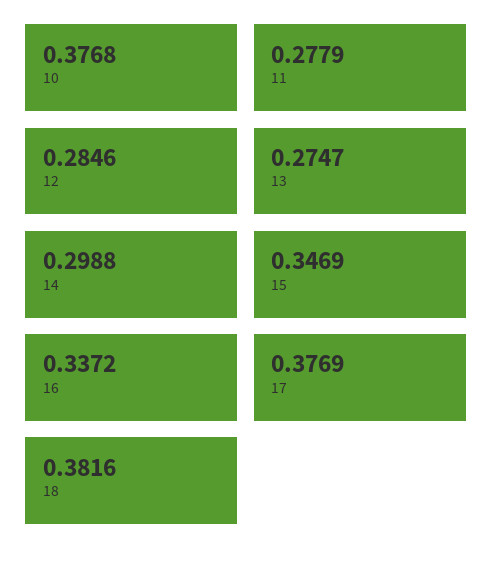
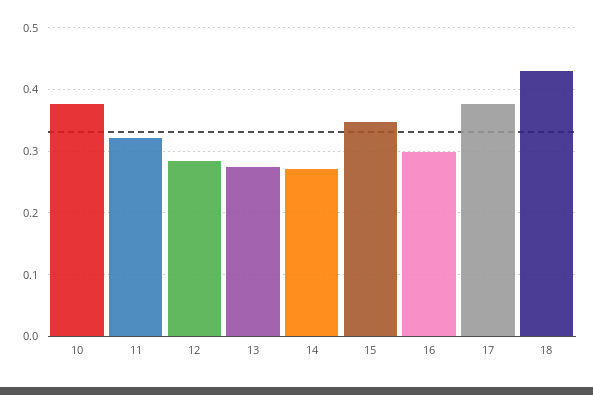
  {
    "10": 0.3768,
-   "11": 0.2779,
+   "11": 0.32,
    "12": 0.2846,
    "13": 0.2747,
-   "14": 0.2988,
+   "14": 0.27,
    "15": 0.3469,
-   "16": 0.3372,
+   "16": 0.3,
    "17": 0.3769,
-   "18": 0.3816
+   "18": 0.43
  }

